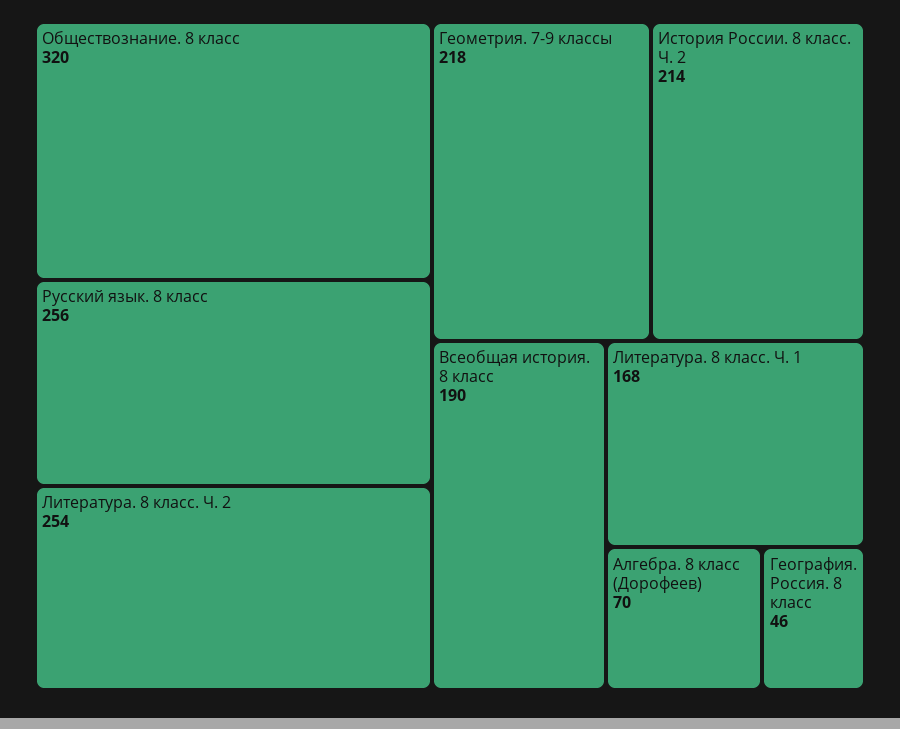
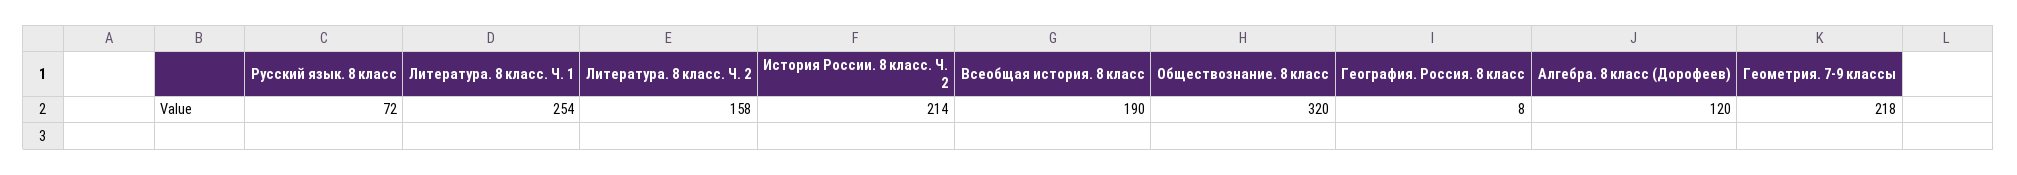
  {
    "Обществознание. 8 класс": 320,
-   "Русский язык. 8 класс": 256,
+   "Русский язык. 8 класс": 72,
-   "Литература. 8 класс. Ч. 2": 254,
+   "Литература. 8 класс. Ч. 2": 158,
    "Геометрия. 7-9 классы": 218,
    "История России. 8 класс. Ч. 2": 214,
    "Всеобщая история. 8 класс": 190,
-   "Литература. 8 класс. Ч. 1": 168,
+   "Литература. 8 класс. Ч. 1": 254,
-   "Алгебра. 8 класс (Дорофеев)": 70,
+   "Алгебра. 8 класс (Дорофеев)": 120,
-   "География. Россия. 8 класс": 46
+   "География. Россия. 8 класс": 8
  }

